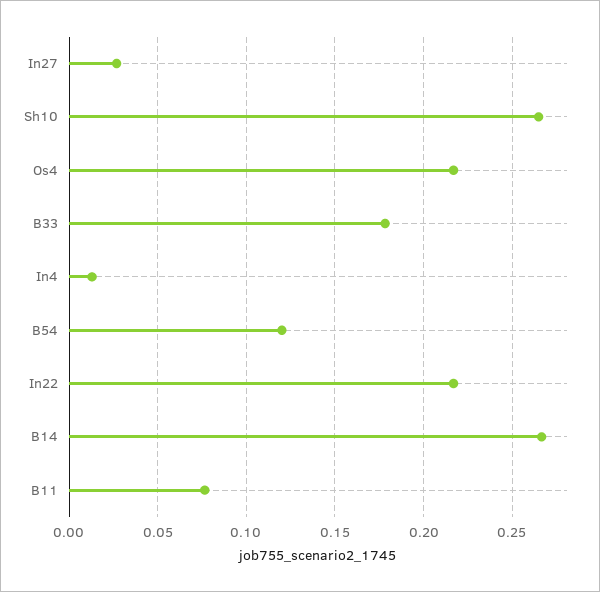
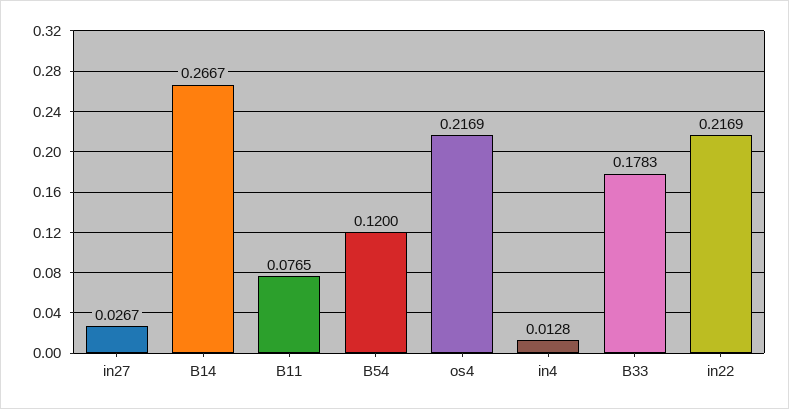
  {
    "In27": 0.0267,
-   "Sh10": 0.265,
    "Os4": 0.2169,
    "B33": 0.1783,
    "In4": 0.0128,
    "B54": 0.12,
    "In22": 0.2169,
    "B14": 0.2667,
    "B11": 0.0765
  }

